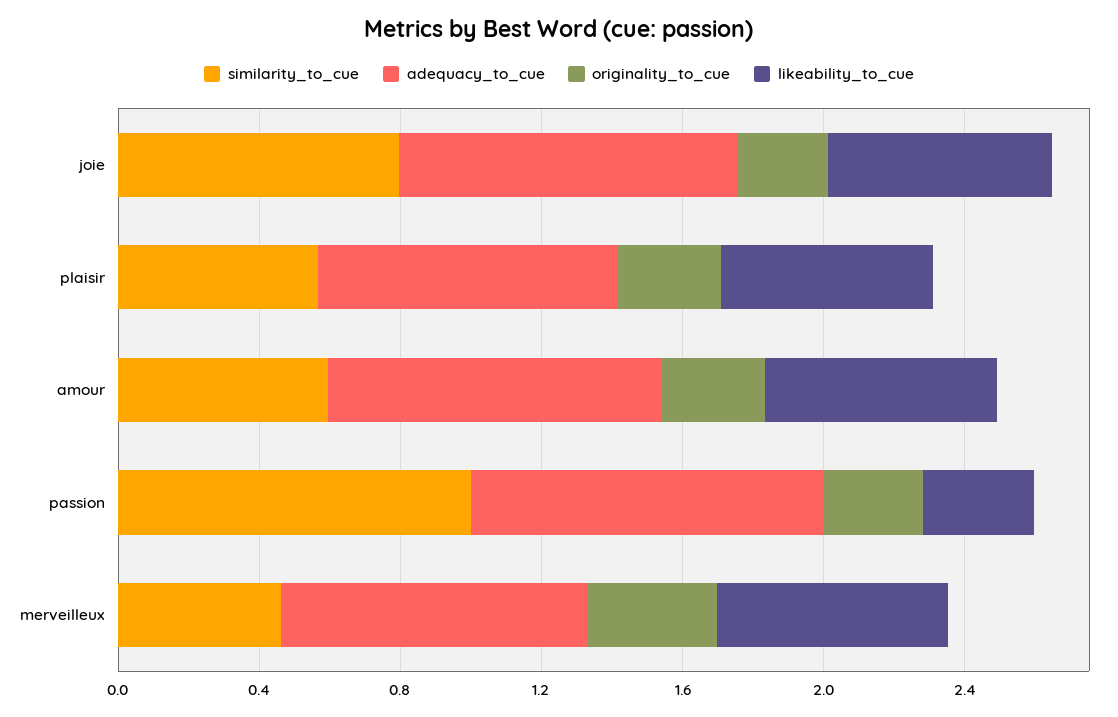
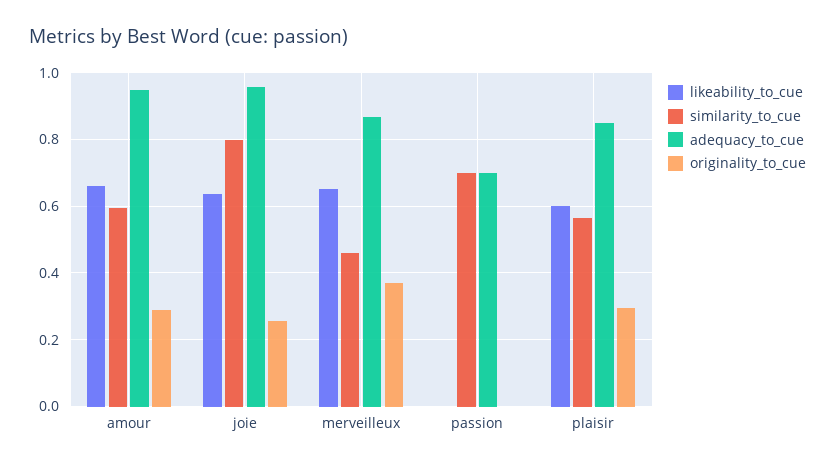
  {
    "similarity_to_cue": {
      "joie": 0.8,
      "plaisir": 0.56,
      "amour": 0.6,
-     "passion": 1,
+     "passion": 0.7,
      "merveilleux": 0.46
    },
    "adequacy_to_cue": {
      "joie": 0.96,
      "plaisir": 0.84,
      "amour": 0.94,
-     "passion": 1,
+     "passion": 0.7,
      "merveilleux": 0.86
    },
    "originality_to_cue": {
      "joie": 0.26,
      "plaisir": 0.3,
      "amour": 0.3,
-     "passion": 0.3,
+     "passion": 0,
      "merveilleux": 0.38
    },
    "likeability_to_cue": {
      "joie": 0.64,
      "plaisir": 0.6,
      "amour": 0.66,
-     "passion": 0.3,
+     "passion": 0,
      "merveilleux": 0.66
    }
  }

